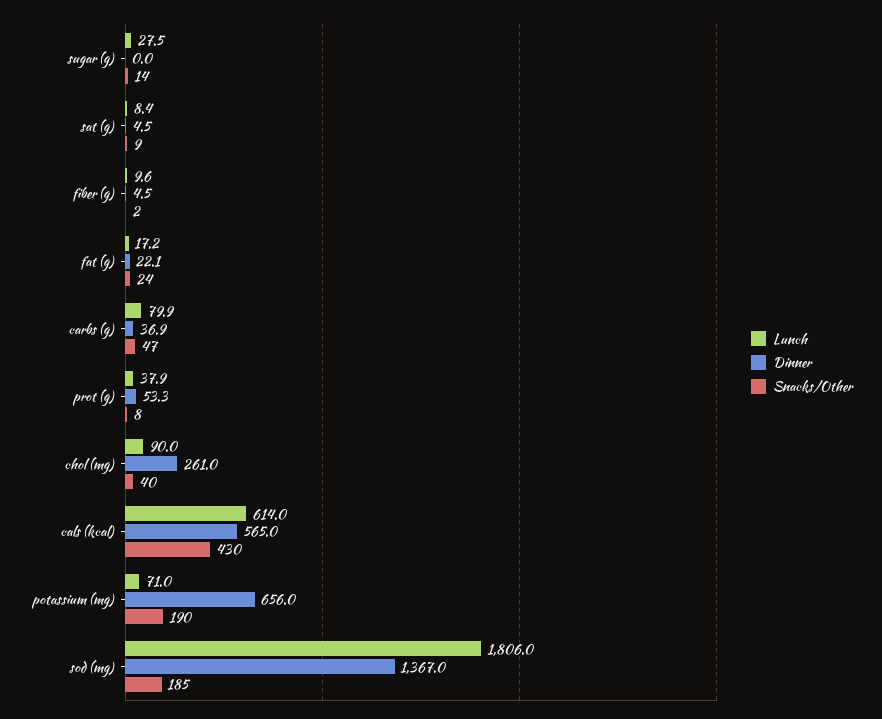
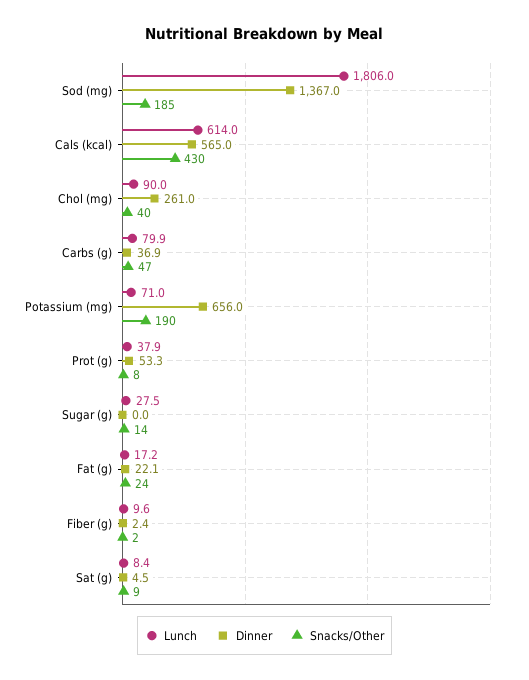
  {
    "Lunch": {
      "sugar (g)": 27.5,
      "sat (g)": 8.4,
      "fiber (g)": 9.6,
      "fat (g)": 17.2,
      "carbs (g)": 79.9,
      "prot (g)": 37.9,
      "chol (mg)": 90,
      "cals (kcal)": 614,
      "potassium (mg)": 71,
      "sod (mg)": 1806
    },
    "Dinner": {
      "sugar (g)": 0,
      "sat (g)": 4.5,
-     "fiber (g)": 4.5,
+     "fiber (g)": 2.4,
      "fat (g)": 22.1,
      "carbs (g)": 36.9,
      "prot (g)": 53.3,
      "chol (mg)": 261,
      "cals (kcal)": 565,
      "potassium (mg)": 656,
      "sod (mg)": 1367
    },
    "Snacks/Other": {
      "sugar (g)": 14,
      "sat (g)": 9,
      "fiber (g)": 2,
      "fat (g)": 24,
      "carbs (g)": 47,
      "prot (g)": 8,
      "chol (mg)": 40,
      "cals (kcal)": 430,
      "potassium (mg)": 190,
      "sod (mg)": 185
    }
  }

